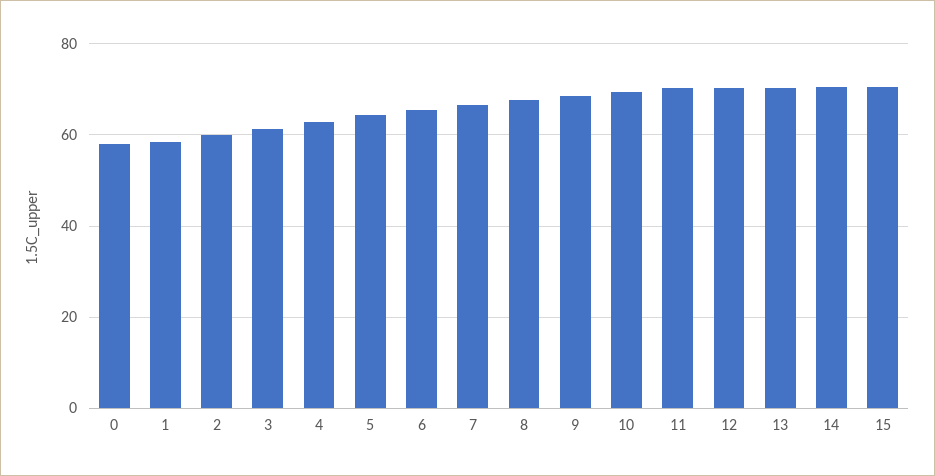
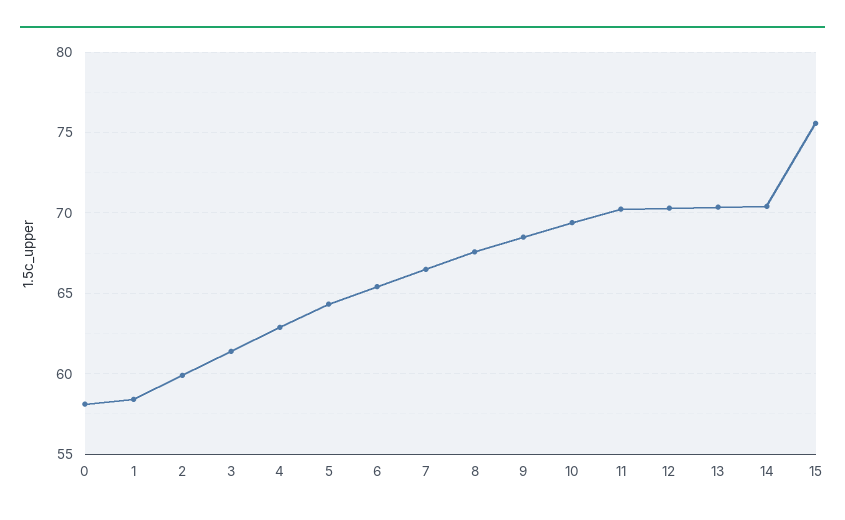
  {
    "0": 58,
    "1": 58.5,
    "2": 60,
    "3": 61.5,
    "4": 63,
    "5": 64.5,
    "6": 65.5,
    "7": 66.5,
    "8": 67.5,
    "9": 68.5,
    "10": 69.5,
    "11": 70,
    "12": 70.5,
    "13": 70.5,
    "14": 70.5,
-   "15": 70
+   "15": 75.5
  }

